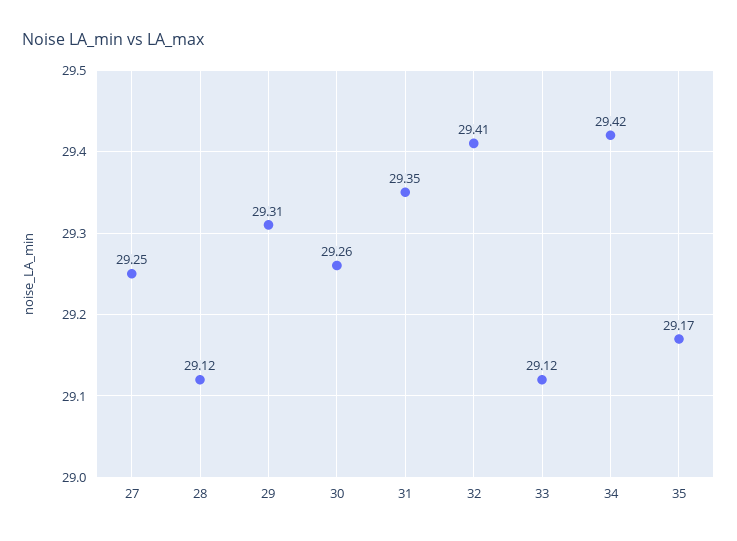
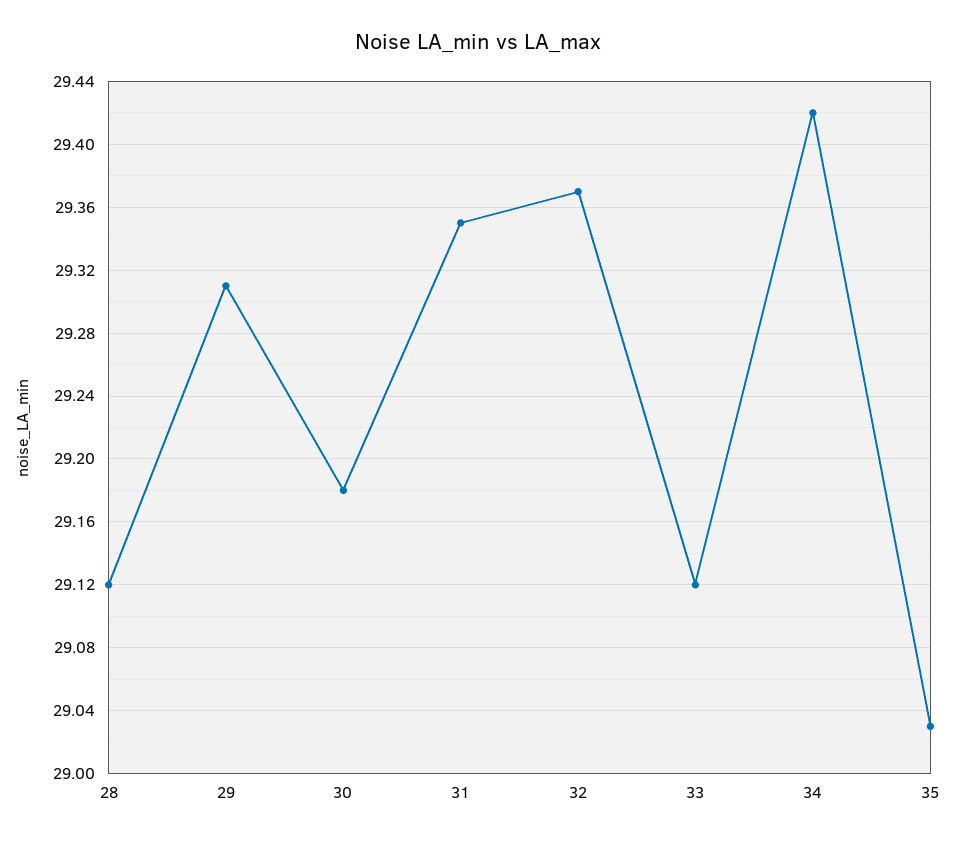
  {
-   "27": 29.25,
    "28": 29.12,
    "29": 29.31,
-   "30": 29.26,
+   "30": 29.18,
    "31": 29.35,
-   "32": 29.41,
+   "32": 29.37,
    "33": 29.12,
    "34": 29.42,
-   "35": 29.17
+   "35": 29.03
  }

